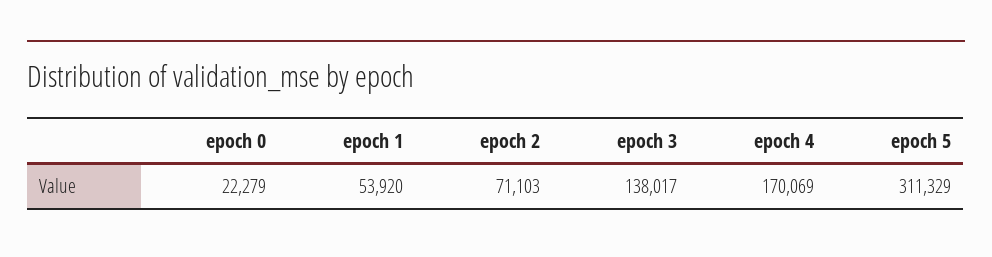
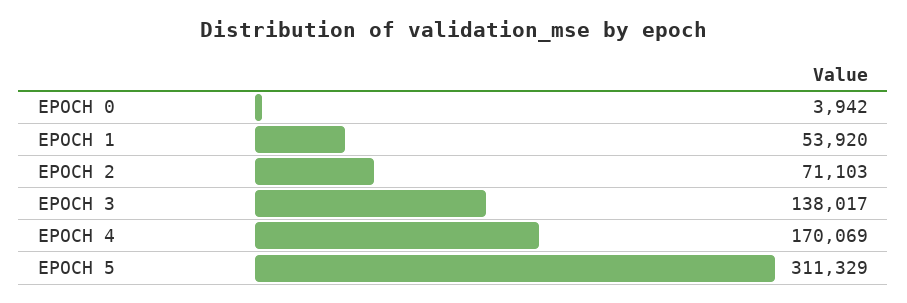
  {
-   "epoch 0": 22279,
+   "epoch 0": 3942,
    "epoch 1": 53920,
    "epoch 2": 71103,
    "epoch 3": 138017,
    "epoch 4": 170069,
    "epoch 5": 311329
  }

